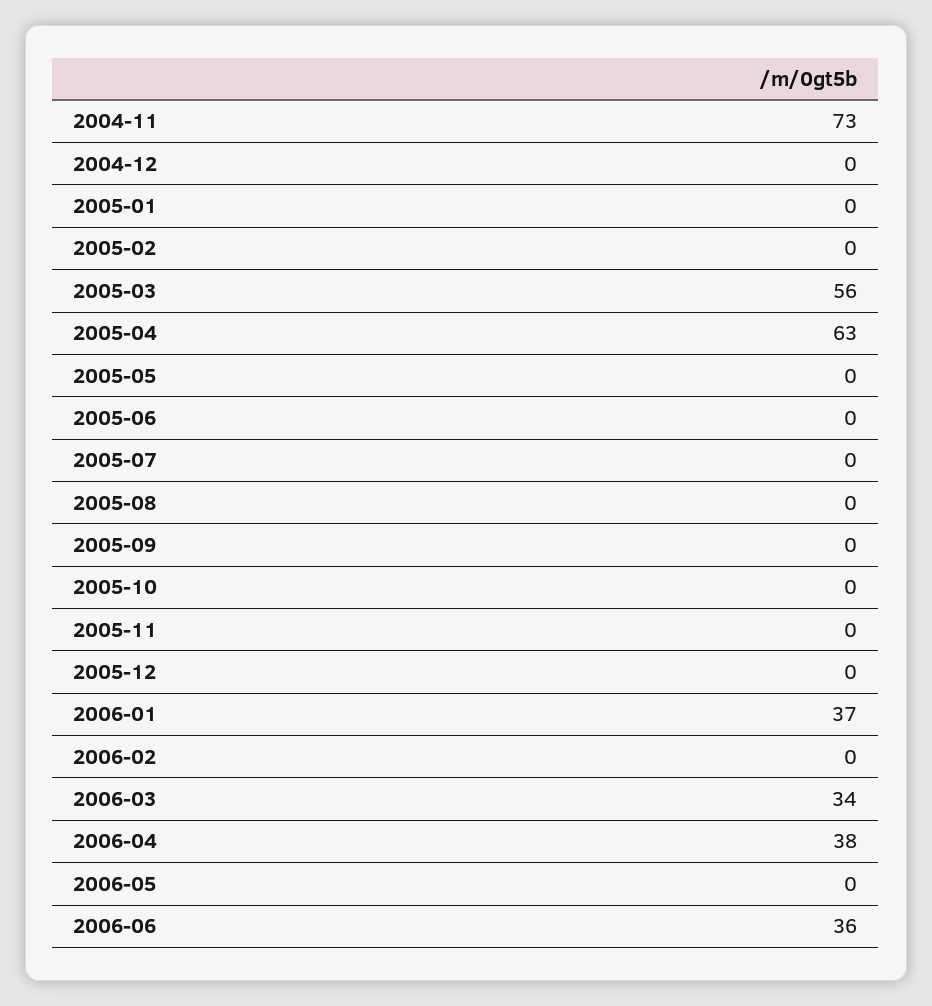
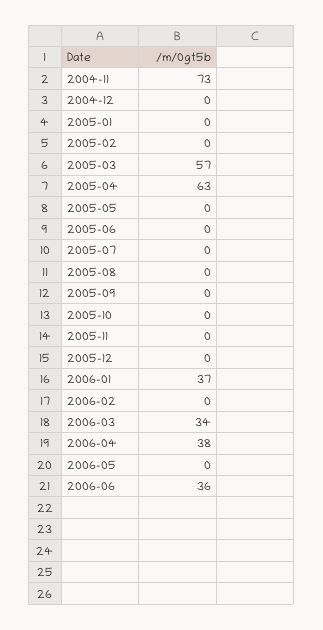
  {
    "2004-11": 73,
    "2004-12": 0,
    "2005-01": 0,
    "2005-02": 0,
-   "2005-03": 56,
+   "2005-03": 57,
    "2005-04": 63,
    "2005-05": 0,
    "2005-06": 0,
    "2005-07": 0,
    "2005-08": 0,
    "2005-09": 0,
    "2005-10": 0,
    "2005-11": 0,
    "2005-12": 0,
    "2006-01": 37,
    "2006-02": 0,
    "2006-03": 34,
    "2006-04": 38,
    "2006-05": 0,
    "2006-06": 36
  }

